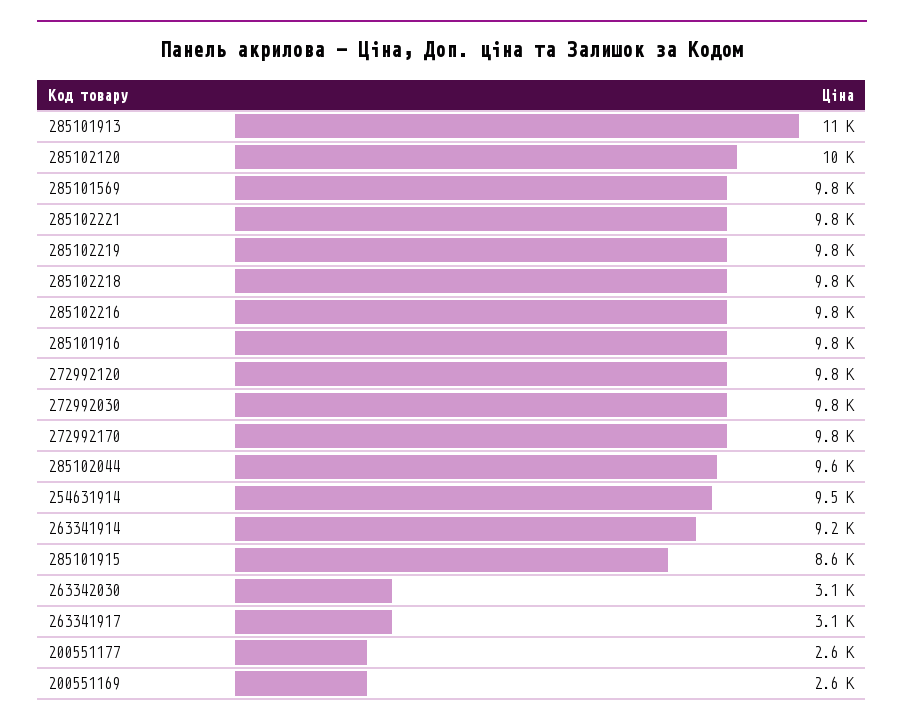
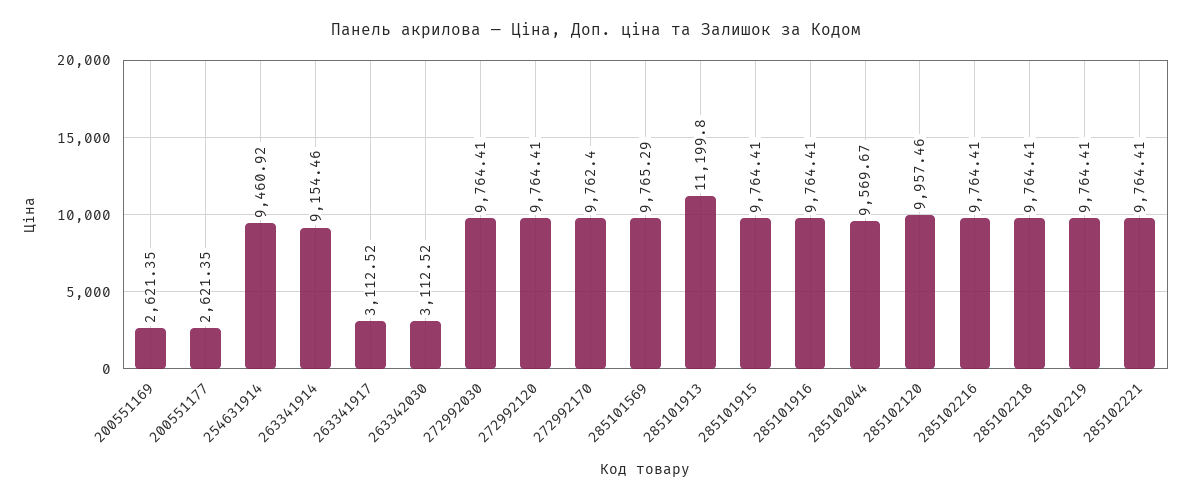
  {
    "285101913": 11199.8,
    "285102120": 9957.46,
    "285101569": 9765.29,
    "285102221": 9764.41,
    "285102219": 9764.41,
    "285102218": 9764.41,
    "285102216": 9764.41,
    "285101916": 9764.41,
    "272992120": 9764.41,
    "272992030": 9764.41,
    "272992170": 9762.4,
    "285102044": 9569.67,
    "254631914": 9460.92,
    "263341914": 9154.46,
-   "285101915": 8600,
+   "285101915": 9764.41,
    "263342030": 3112.52,
    "263341917": 3112.52,
    "200551177": 2621.35,
    "200551169": 2621.35
  }

